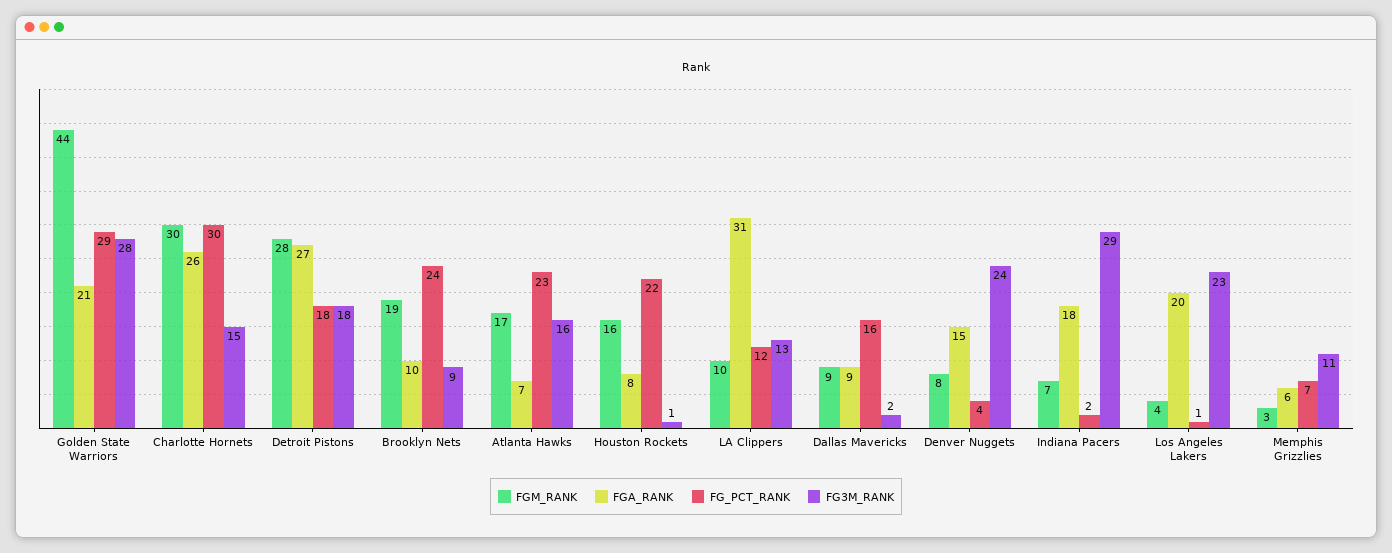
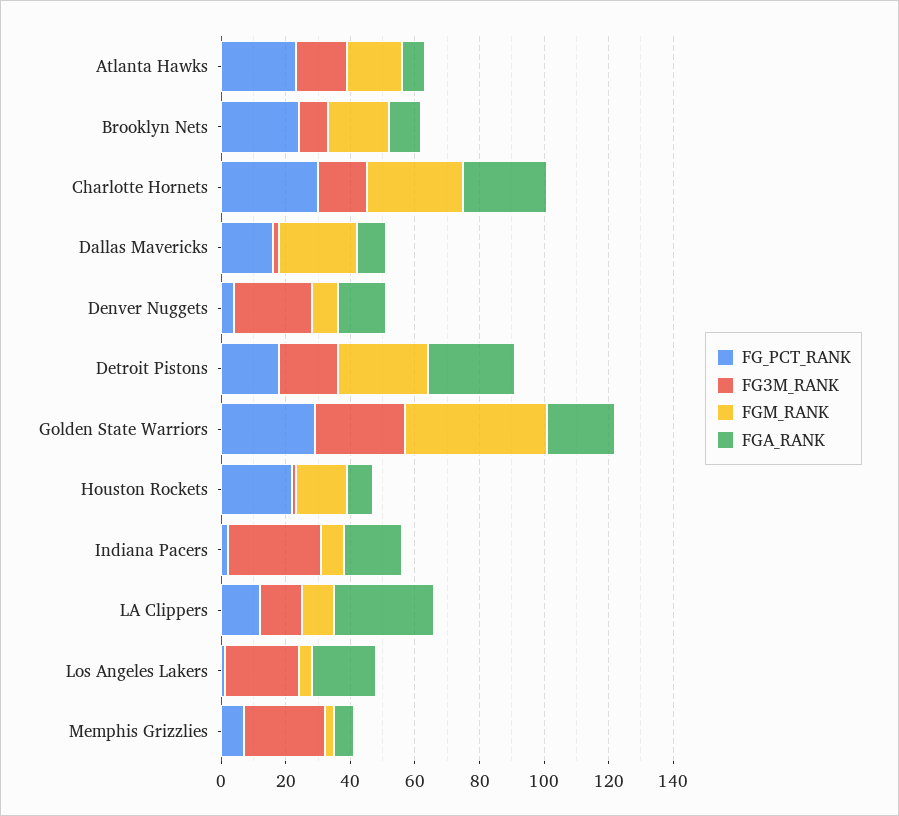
  {
    "FGM_RANK": {
      "Golden State Warriors": 44,
      "Charlotte Hornets": 30,
      "Detroit Pistons": 28,
      "Brooklyn Nets": 19,
      "Atlanta Hawks": 17,
      "Houston Rockets": 16,
      "LA Clippers": 10,
-     "Dallas Mavericks": 9,
+     "Dallas Mavericks": 25,
      "Denver Nuggets": 8,
      "Indiana Pacers": 7,
      "Los Angeles Lakers": 4,
      "Memphis Grizzlies": 3
    },
    "FGA_RANK": {
      "Golden State Warriors": 21,
      "Charlotte Hornets": 26,
      "Detroit Pistons": 27,
      "Brooklyn Nets": 10,
      "Atlanta Hawks": 7,
      "Houston Rockets": 8,
      "LA Clippers": 31,
      "Dallas Mavericks": 9,
      "Denver Nuggets": 15,
      "Indiana Pacers": 18,
      "Los Angeles Lakers": 20,
      "Memphis Grizzlies": 6
    },
    "FG_PCT_RANK": {
      "Golden State Warriors": 29,
      "Charlotte Hornets": 30,
      "Detroit Pistons": 18,
      "Brooklyn Nets": 24,
      "Atlanta Hawks": 23,
      "Houston Rockets": 22,
      "LA Clippers": 12,
      "Dallas Mavericks": 16,
      "Denver Nuggets": 4,
      "Indiana Pacers": 2,
      "Los Angeles Lakers": 1,
      "Memphis Grizzlies": 7
    },
    "FG3M_RANK": {
      "Golden State Warriors": 28,
      "Charlotte Hornets": 15,
      "Detroit Pistons": 18,
      "Brooklyn Nets": 9,
      "Atlanta Hawks": 16,
      "Houston Rockets": 1,
      "LA Clippers": 13,
      "Dallas Mavericks": 2,
      "Denver Nuggets": 24,
      "Indiana Pacers": 29,
      "Los Angeles Lakers": 23,
-     "Memphis Grizzlies": 11
+     "Memphis Grizzlies": 25
    }
  }

